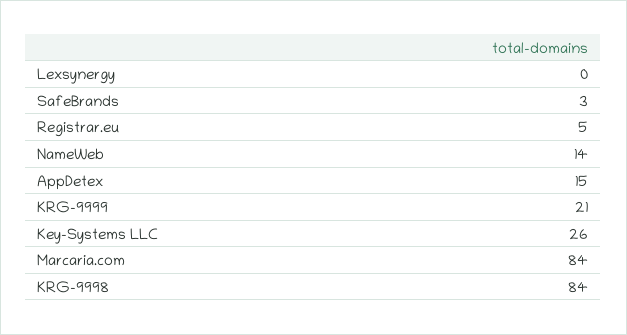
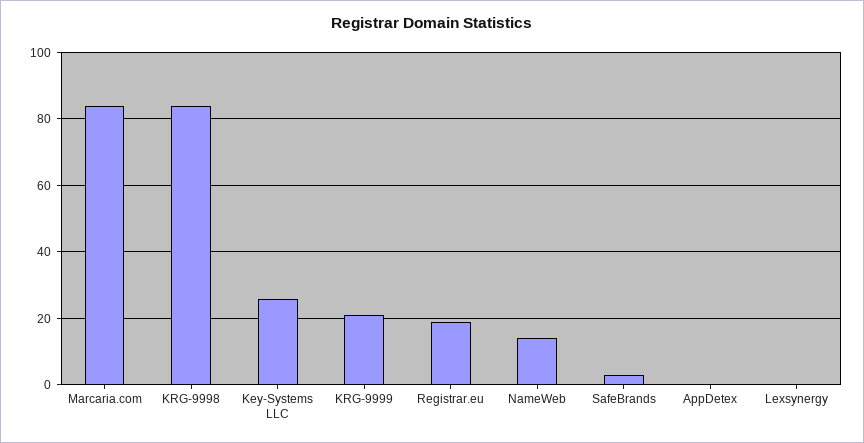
  {
    "Lexsynergy": 0,
    "SafeBrands": 3,
-   "Registrar.eu": 5,
+   "Registrar.eu": 20,
    "NameWeb": 14,
-   "AppDetex": 15,
+   "AppDetex": 0,
    "KRG-9999": 21,
    "Key-Systems LLC": 26,
    "Marcaria.com": 84,
    "KRG-9998": 84
  }

